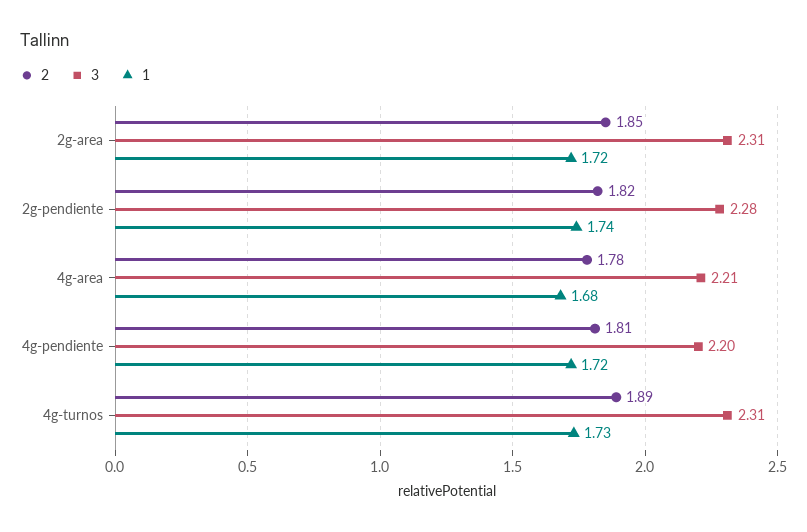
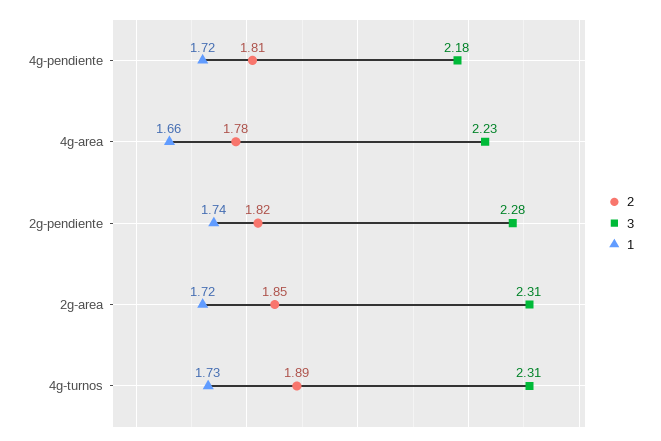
  {
    "2": {
      "2g-area": 1.85,
      "2g-pendiente": 1.82,
      "4g-area": 1.78,
      "4g-pendiente": 1.81,
      "4g-turnos": 1.89
    },
    "3": {
      "2g-area": 2.31,
      "2g-pendiente": 2.28,
-     "4g-area": 2.21,
+     "4g-area": 2.23,
-     "4g-pendiente": 2.2,
+     "4g-pendiente": 2.18,
      "4g-turnos": 2.31
    },
    "1": {
      "2g-area": 1.72,
      "2g-pendiente": 1.74,
-     "4g-area": 1.68,
+     "4g-area": 1.66,
      "4g-pendiente": 1.72,
      "4g-turnos": 1.73
    }
  }

